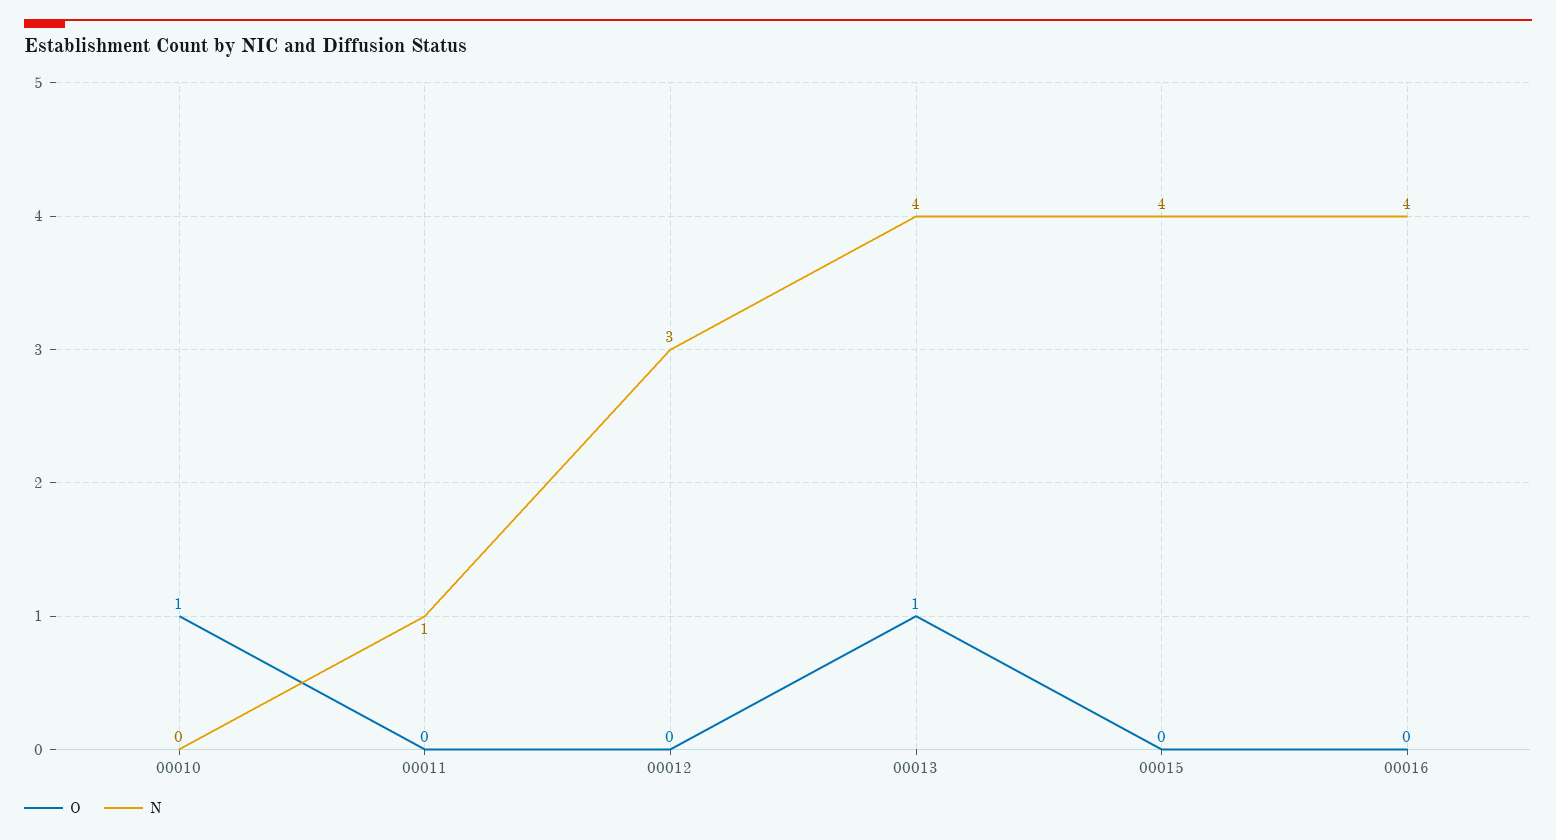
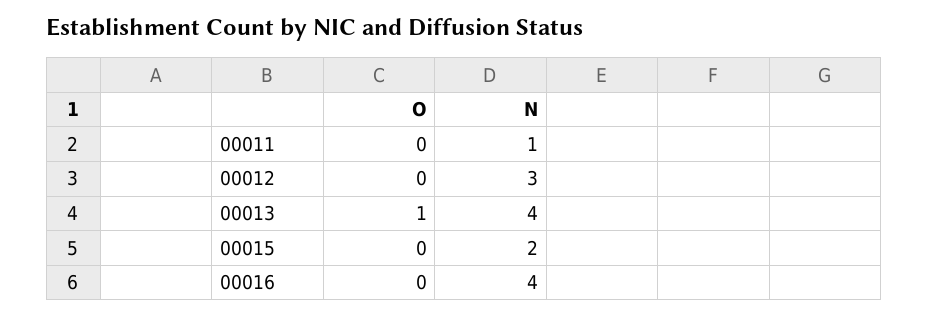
  {
    "O": {
-     "00010": 1,
      "00011": 0,
      "00012": 0,
      "00013": 1,
      "00015": 0,
      "00016": 0
    },
    "N": {
-     "00010": 0,
      "00011": 1,
      "00012": 3,
      "00013": 4,
-     "00015": 4,
+     "00015": 2,
      "00016": 4
    }
  }

